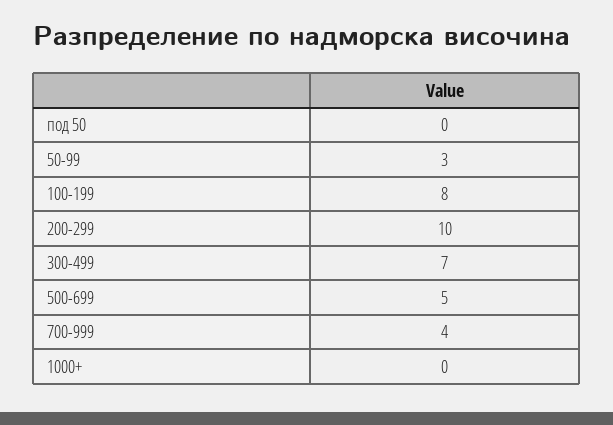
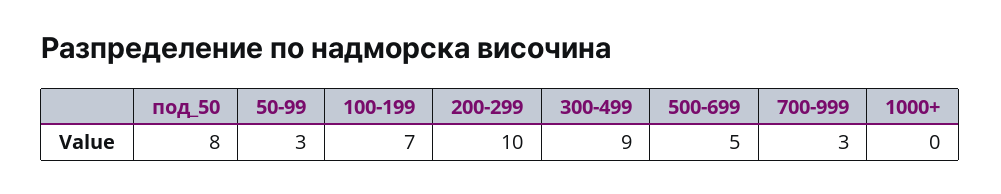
  {
-   "под 50": 0,
+   "под 50": 8,
    "50-99": 3,
-   "100-199": 8,
+   "100-199": 7,
    "200-299": 10,
-   "300-499": 7,
+   "300-499": 9,
    "500-699": 5,
-   "700-999": 4,
+   "700-999": 3,
    "1000+": 0
  }

